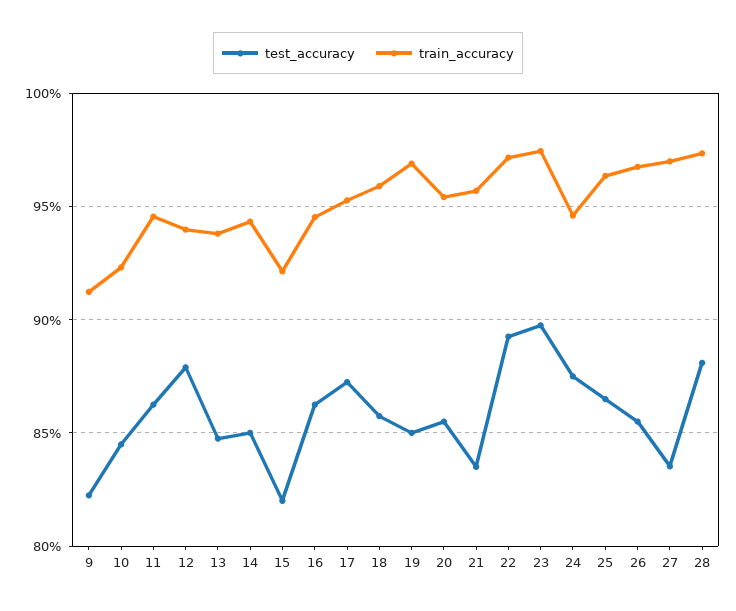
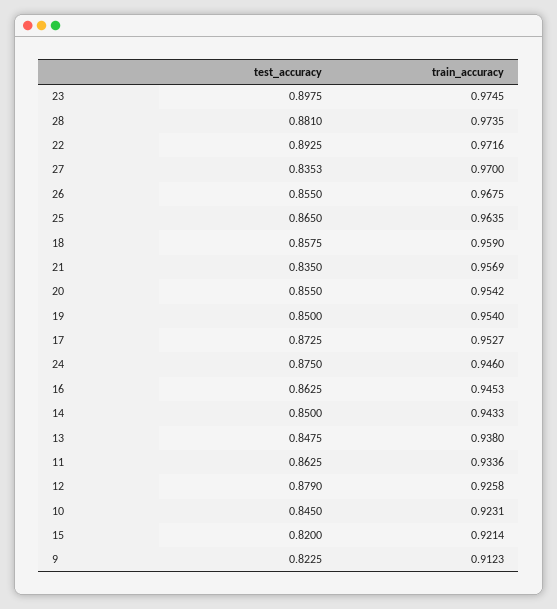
  {
    "test_accuracy": {
      "9": 0.8225,
      "10": 0.845,
      "11": 0.8625,
      "12": 0.879,
      "13": 0.8475,
      "14": 0.85,
      "15": 0.82,
      "16": 0.8625,
      "17": 0.8725,
      "18": 0.8575,
      "19": 0.85,
      "20": 0.855,
      "21": 0.835,
      "22": 0.8925,
      "23": 0.8975,
      "24": 0.875,
      "25": 0.865,
      "26": 0.855,
      "27": 0.8353,
      "28": 0.881
    },
    "train_accuracy": {
      "9": 0.9123,
      "10": 0.9231,
-     "11": 0.945,
+     "11": 0.9336,
-     "12": 0.94,
+     "12": 0.9258,
      "13": 0.938,
      "14": 0.9433,
      "15": 0.9214,
      "16": 0.9453,
      "17": 0.9527,
      "18": 0.959,
-     "19": 0.97,
+     "19": 0.954,
      "20": 0.9542,
      "21": 0.9569,
      "22": 0.9716,
      "23": 0.9745,
      "24": 0.946,
      "25": 0.9635,
      "26": 0.9675,
      "27": 0.97,
      "28": 0.9735
    }
  }

